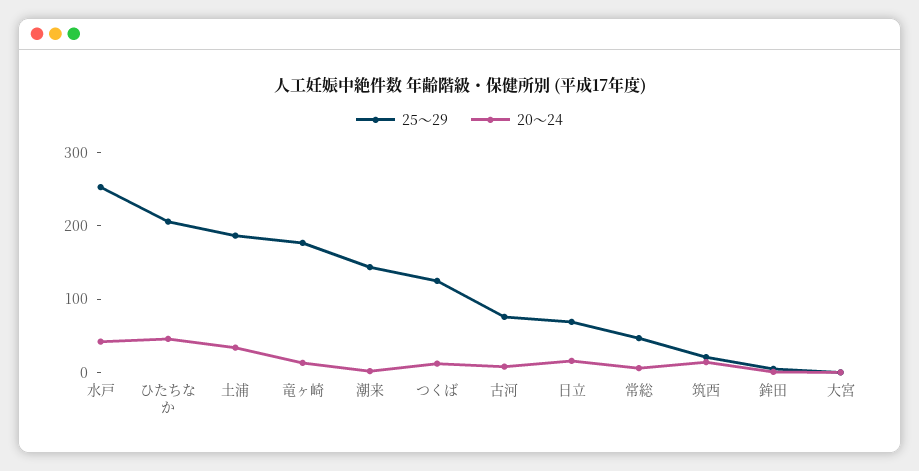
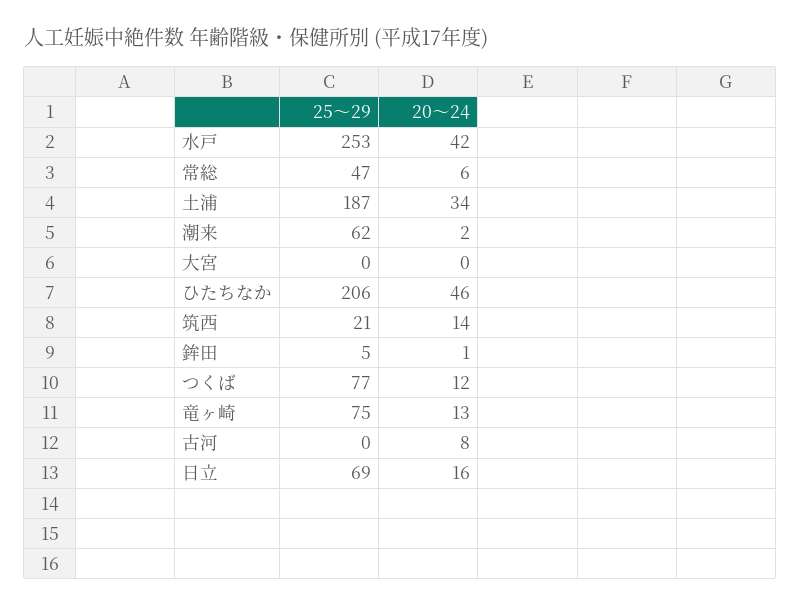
  {
    "25～29": {
      "水戸": 253,
      "ひたちなか": 206,
      "土浦": 187,
-     "竜ヶ崎": 180,
+     "竜ヶ崎": 75,
-     "潮来": 140,
+     "潮来": 62,
-     "つくば": 120,
+     "つくば": 77,
-     "古河": 80,
+     "古河": 0,
      "日立": 69,
      "常総": 47,
      "筑西": 21,
      "鉾田": 5,
      "大宮": 0
    },
    "20～24": {
      "水戸": 42,
      "ひたちなか": 46,
      "土浦": 34,
      "竜ヶ崎": 13,
      "潮来": 2,
      "つくば": 12,
      "古河": 8,
      "日立": 16,
      "常総": 6,
      "筑西": 14,
      "鉾田": 1,
      "大宮": 0
    }
  }

